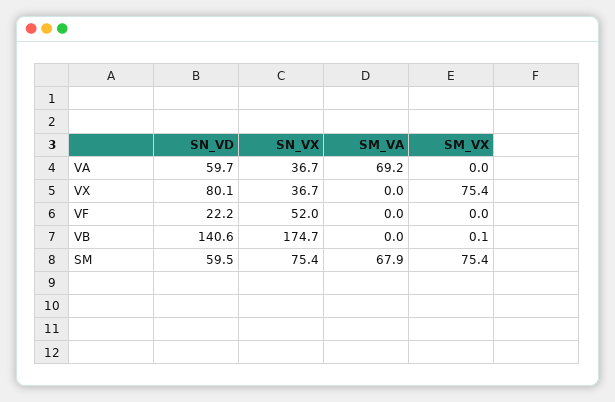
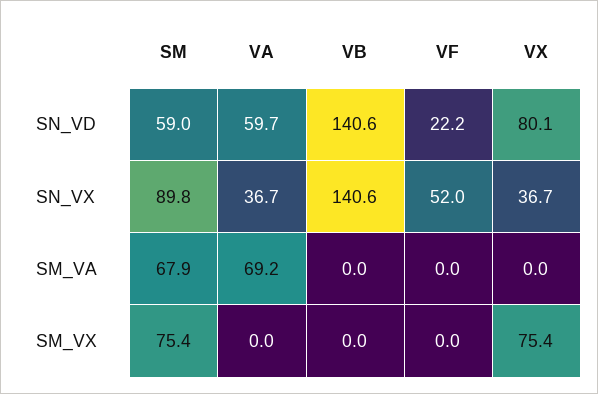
  {
    "SN_VD": {
      "VA": 59.7,
      "VX": 80.1,
      "VF": 22.2,
      "VB": 140.6,
-     "SM": 59.5
+     "SM": 59
    },
    "SN_VX": {
      "VA": 36.7,
      "VX": 36.7,
      "VF": 52,
-     "VB": 174.7,
+     "VB": 140.6,
-     "SM": 75.4
+     "SM": 89.8
    },
    "SM_VA": {
      "VA": 69.2,
      "VX": 0,
      "VF": 0,
      "VB": 0,
      "SM": 67.9
    },
    "SM_VX": {
      "VA": 0,
      "VX": 75.4,
      "VF": 0,
-     "VB": 0.1,
+     "VB": 0,
      "SM": 75.4
    }
  }

